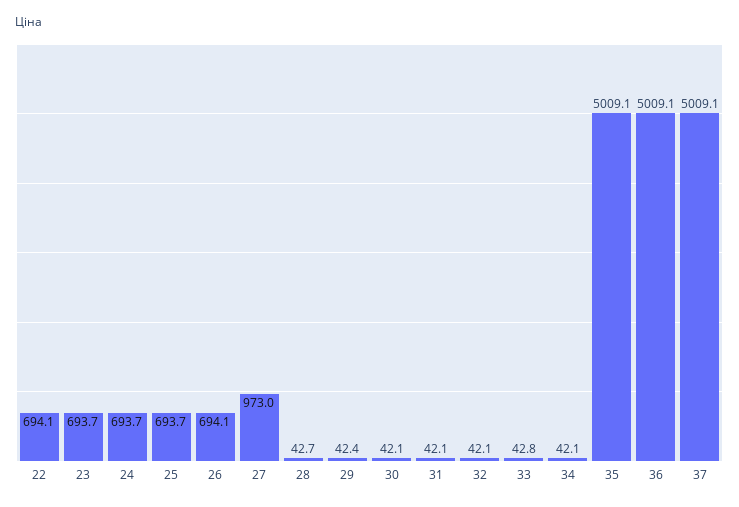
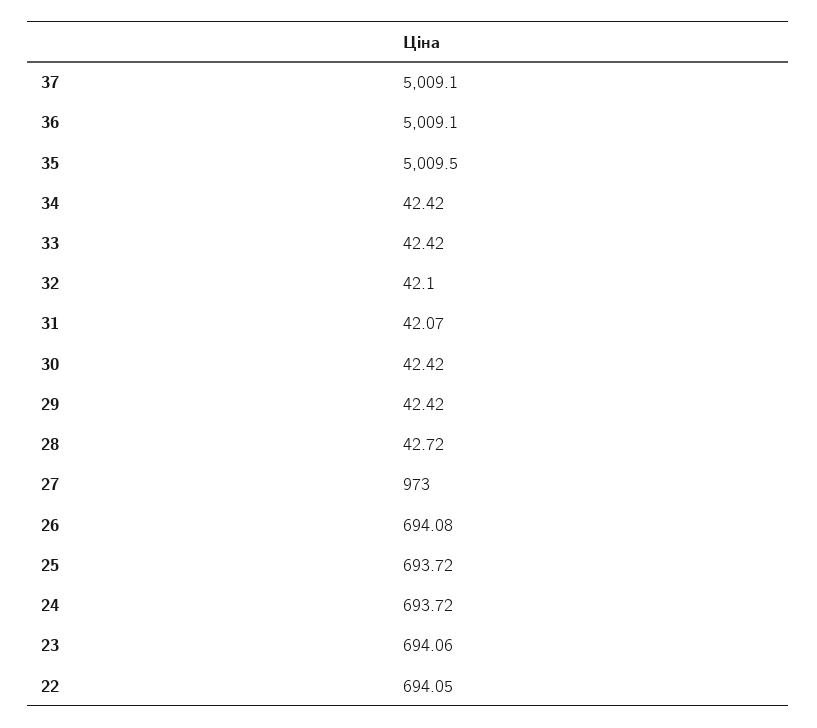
  {
    "22": 694.05,
-   "23": 693.7,
+   "23": 694.06,
    "24": 693.72,
    "25": 693.72,
    "26": 694.08,
    "27": 973,
    "28": 42.72,
    "29": 42.42,
-   "30": 42.1,
+   "30": 42.42,
    "31": 42.07,
    "32": 42.1,
-   "33": 42.8,
+   "33": 42.42,
-   "34": 42.1,
+   "34": 42.42,
-   "35": 5009.1,
+   "35": 5009.5,
    "36": 5009.1,
    "37": 5009.1
  }

